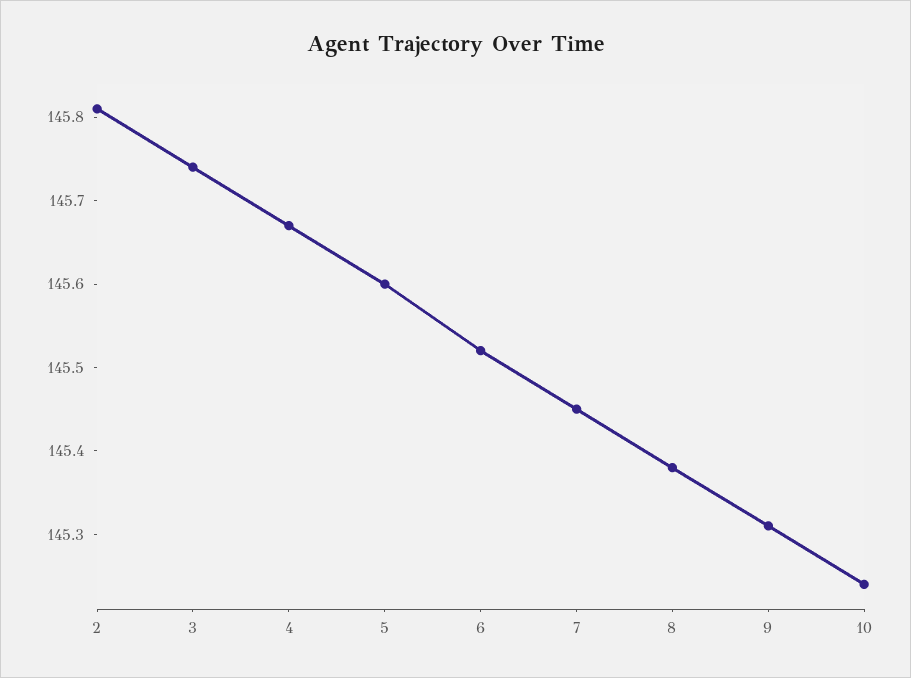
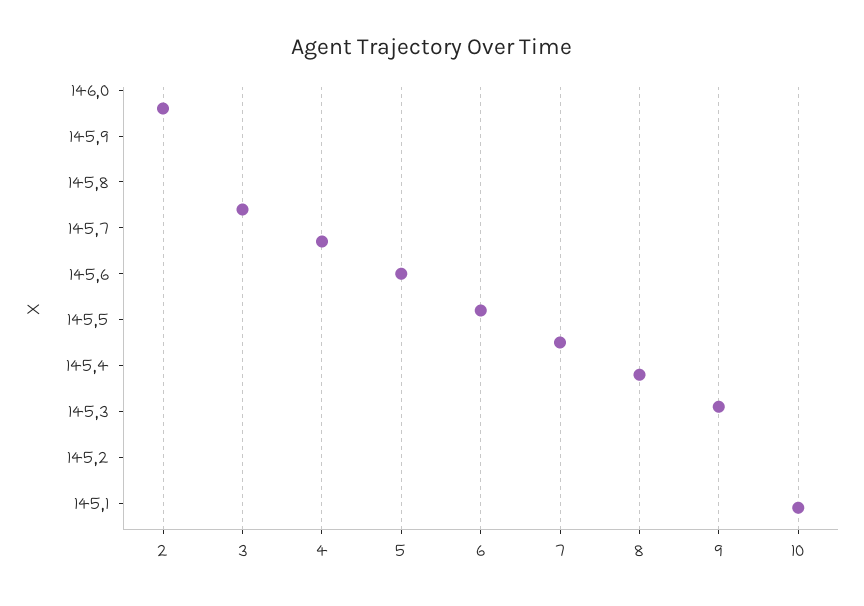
  {
-   "2": 145.81,
+   "2": 145.95,
    "3": 145.74,
    "4": 145.67,
    "5": 145.6,
    "6": 145.52,
    "7": 145.45,
    "8": 145.38,
    "9": 145.31,
-   "10": 145.24
+   "10": 145.1
  }

